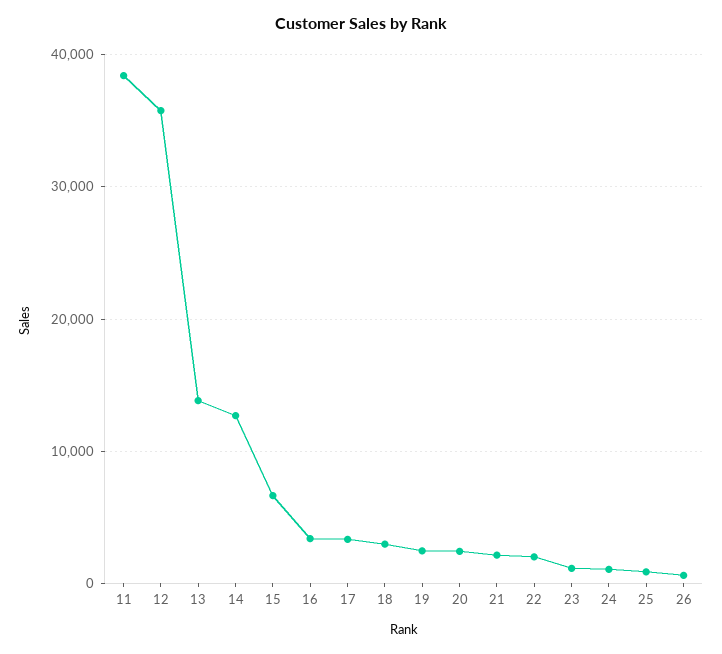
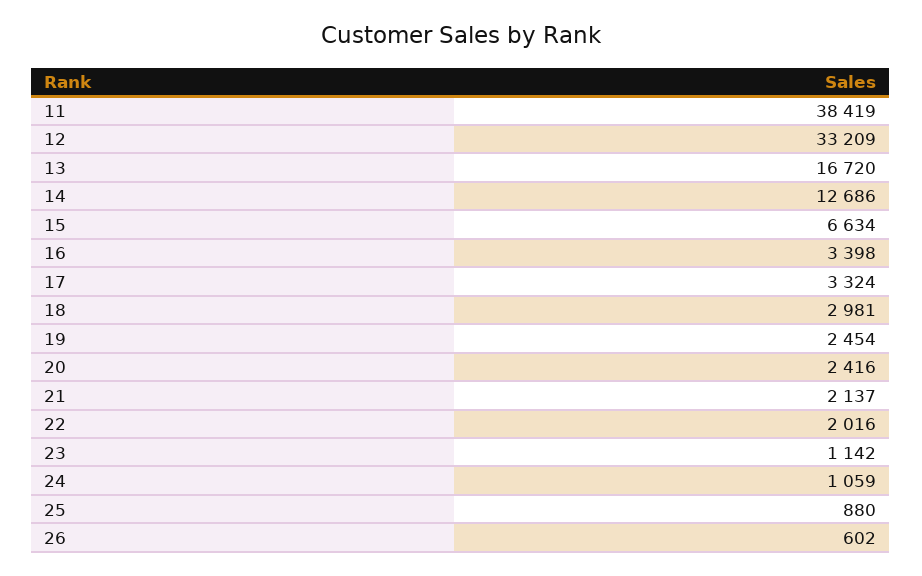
  {
    "11": 38419,
-   "12": 36000,
+   "12": 33209,
-   "13": 14000,
+   "13": 16720,
    "14": 12686,
    "15": 6634,
    "16": 3398,
    "17": 3324,
    "18": 2981,
    "19": 2454,
    "20": 2416,
    "21": 2137,
    "22": 2016,
    "23": 1142,
    "24": 1059,
    "25": 880,
    "26": 602
  }

